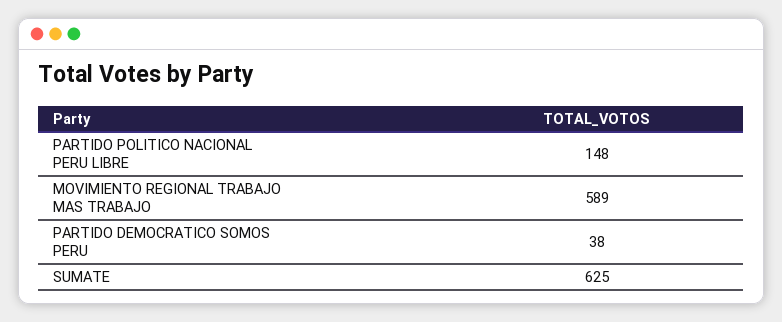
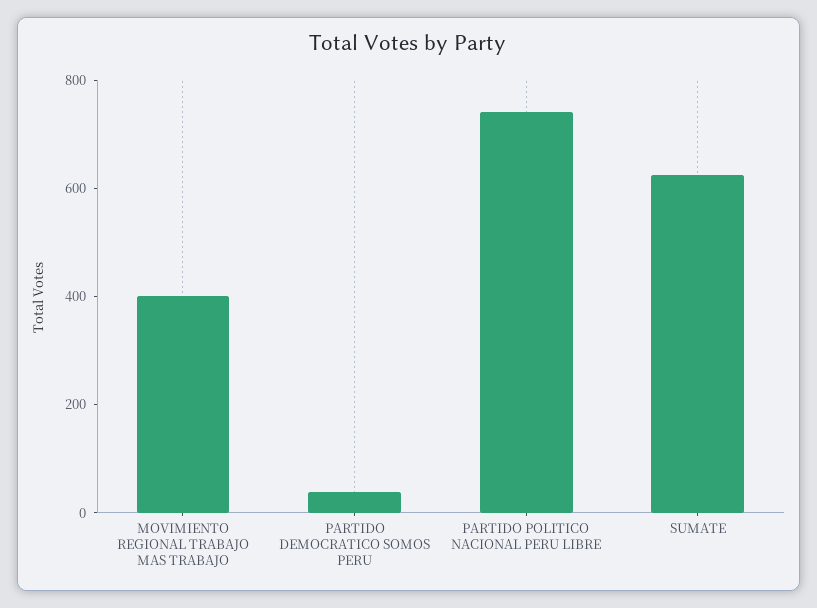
  {
-   "PARTIDO POLITICO NACIONAL PERU LIBRE": 148,
+   "PARTIDO POLITICO NACIONAL PERU LIBRE": 750,
-   "MOVIMIENTO REGIONAL TRABAJO MAS TRABAJO": 589,
+   "MOVIMIENTO REGIONAL TRABAJO MAS TRABAJO": 400,
    "PARTIDO DEMOCRATICO SOMOS PERU": 38,
    "SUMATE": 625
  }

